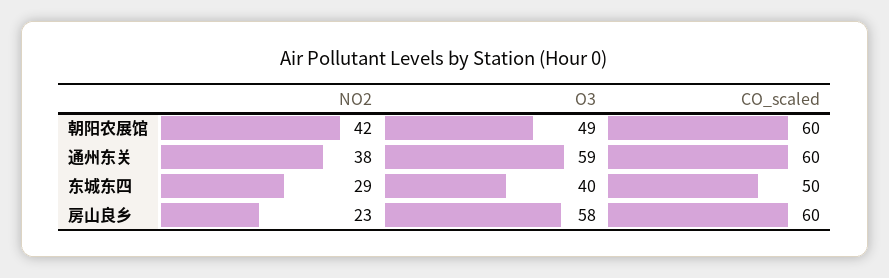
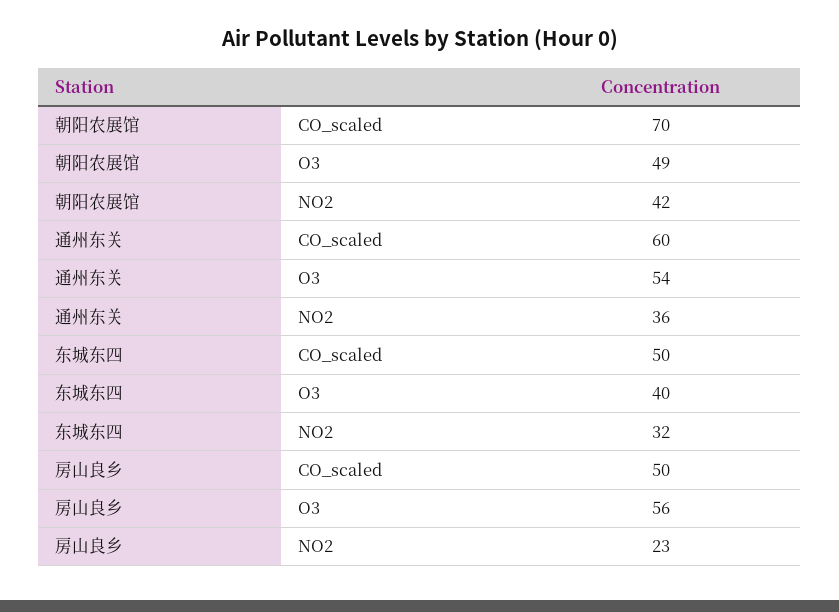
  {
    "NO2": {
      "朝阳农展馆": 42,
-     "通州东关": 38,
+     "通州东关": 36,
-     "东城东四": 29,
+     "东城东四": 32,
      "房山良乡": 23
    },
    "O3": {
      "朝阳农展馆": 49,
-     "通州东关": 59,
+     "通州东关": 54,
      "东城东四": 40,
-     "房山良乡": 58
+     "房山良乡": 56
    },
    "CO_scaled": {
-     "朝阳农展馆": 60,
+     "朝阳农展馆": 70,
      "通州东关": 60,
      "东城东四": 50,
-     "房山良乡": 60
+     "房山良乡": 50
    }
  }

